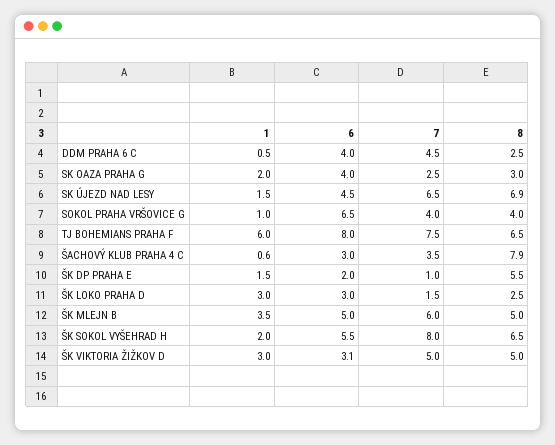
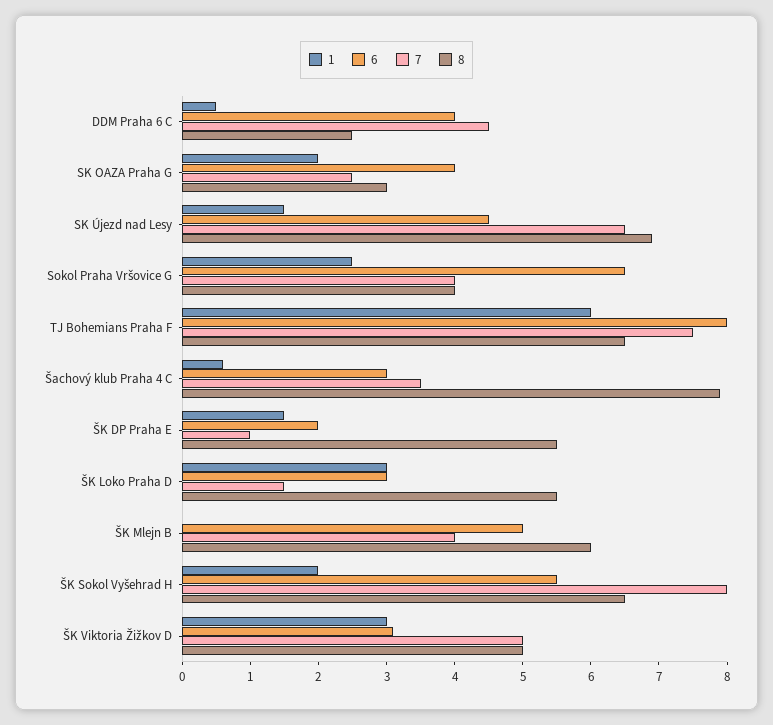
  {
    "1": {
      "DDM PRAHA 6 C": 0.5,
      "SK OAZA PRAHA G": 2,
      "SK ÚJEZD NAD LESY": 1.5,
-     "SOKOL PRAHA VRŠOVICE G": 1,
+     "SOKOL PRAHA VRŠOVICE G": 2.5,
      "TJ BOHEMIANS PRAHA F": 6,
      "ŠACHOVÝ KLUB PRAHA 4 C": 0.6,
      "ŠK DP PRAHA E": 1.5,
      "ŠK LOKO PRAHA D": 3,
-     "ŠK MLEJN B": 3.5,
+     "ŠK MLEJN B": 0,
      "ŠK SOKOL VYŠEHRAD H": 2,
      "ŠK VIKTORIA ŽIŽKOV D": 3
    },
    "6": {
      "DDM PRAHA 6 C": 4,
      "SK OAZA PRAHA G": 4,
      "SK ÚJEZD NAD LESY": 4.5,
      "SOKOL PRAHA VRŠOVICE G": 6.5,
      "TJ BOHEMIANS PRAHA F": 8,
      "ŠACHOVÝ KLUB PRAHA 4 C": 3,
      "ŠK DP PRAHA E": 2,
      "ŠK LOKO PRAHA D": 3,
      "ŠK MLEJN B": 5,
      "ŠK SOKOL VYŠEHRAD H": 5.5,
      "ŠK VIKTORIA ŽIŽKOV D": 3.1
    },
    "7": {
      "DDM PRAHA 6 C": 4.5,
      "SK OAZA PRAHA G": 2.5,
      "SK ÚJEZD NAD LESY": 6.5,
      "SOKOL PRAHA VRŠOVICE G": 4,
      "TJ BOHEMIANS PRAHA F": 7.5,
      "ŠACHOVÝ KLUB PRAHA 4 C": 3.5,
      "ŠK DP PRAHA E": 1,
      "ŠK LOKO PRAHA D": 1.5,
-     "ŠK MLEJN B": 6,
+     "ŠK MLEJN B": 4,
      "ŠK SOKOL VYŠEHRAD H": 8,
      "ŠK VIKTORIA ŽIŽKOV D": 5
    },
    "8": {
      "DDM PRAHA 6 C": 2.5,
      "SK OAZA PRAHA G": 3,
      "SK ÚJEZD NAD LESY": 6.9,
      "SOKOL PRAHA VRŠOVICE G": 4,
      "TJ BOHEMIANS PRAHA F": 6.5,
      "ŠACHOVÝ KLUB PRAHA 4 C": 7.9,
      "ŠK DP PRAHA E": 5.5,
-     "ŠK LOKO PRAHA D": 2.5,
+     "ŠK LOKO PRAHA D": 5.5,
-     "ŠK MLEJN B": 5,
+     "ŠK MLEJN B": 6,
      "ŠK SOKOL VYŠEHRAD H": 6.5,
      "ŠK VIKTORIA ŽIŽKOV D": 5
    }
  }

